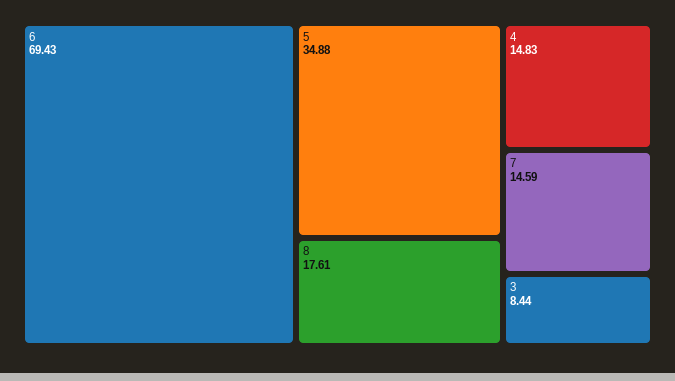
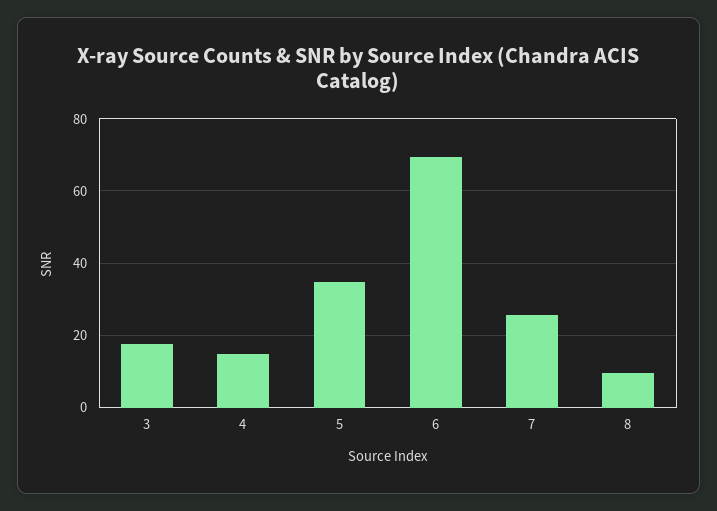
  {
    "6": 69.43,
    "5": 34.88,
-   "8": 17.61,
+   "8": 10,
    "4": 14.83,
-   "7": 14.59,
+   "7": 26,
-   "3": 8.44
+   "3": 18
  }

